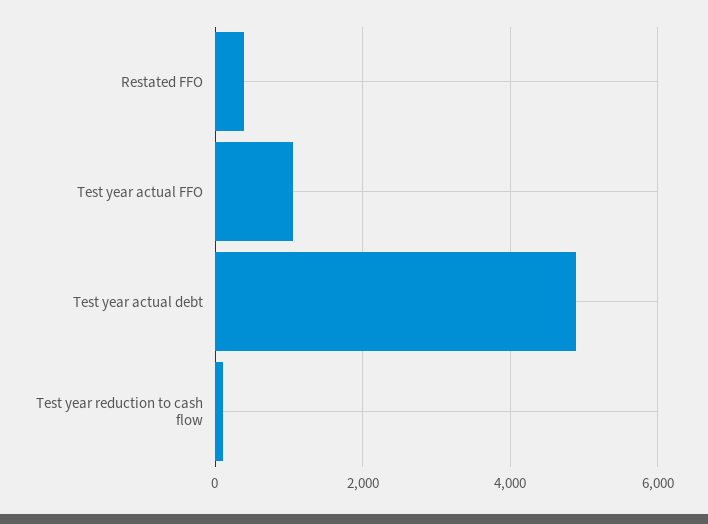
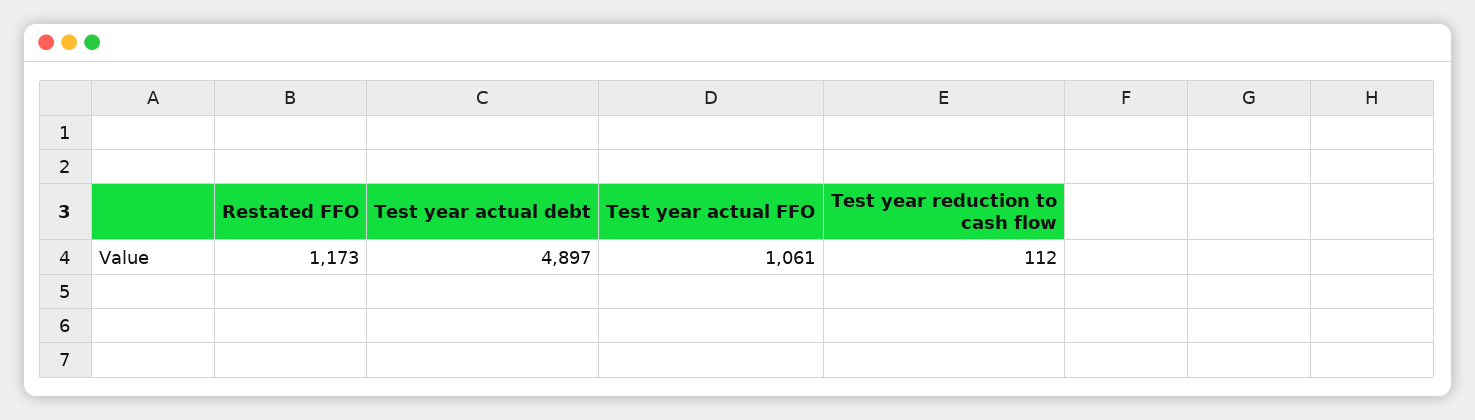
  {
-   "Restated FFO": 400,
+   "Restated FFO": 1173,
    "Test year actual FFO": 1061,
    "Test year actual debt": 4897,
    "Test year reduction to cash flow": 112
  }

